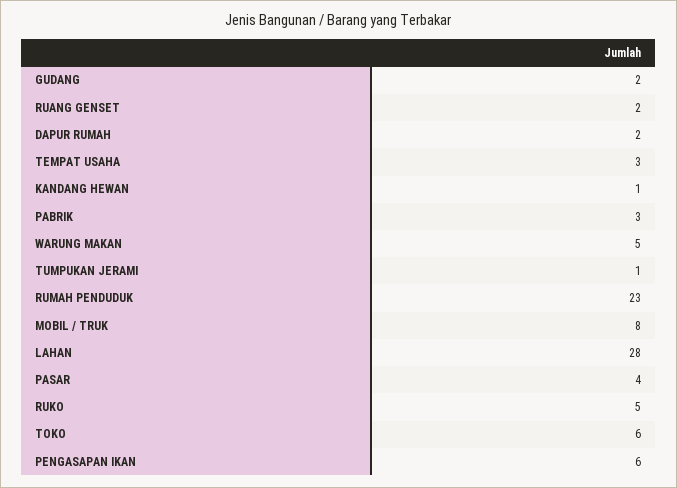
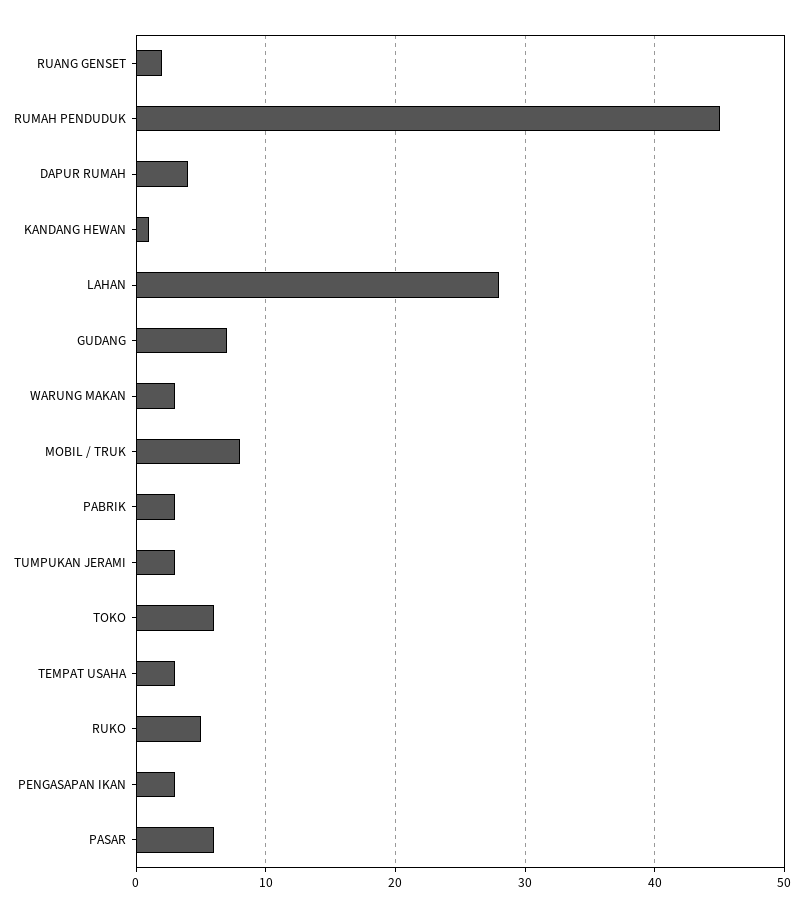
  {
-   "GUDANG": 2,
+   "GUDANG": 7,
    "RUANG GENSET": 2,
-   "DAPUR RUMAH": 2,
+   "DAPUR RUMAH": 4,
    "TEMPAT USAHA": 3,
    "KANDANG HEWAN": 1,
    "PABRIK": 3,
-   "WARUNG MAKAN": 5,
+   "WARUNG MAKAN": 3,
-   "TUMPUKAN JERAMI": 1,
+   "TUMPUKAN JERAMI": 3,
-   "RUMAH PENDUDUK": 23,
+   "RUMAH PENDUDUK": 45,
    "MOBIL / TRUK": 8,
    "LAHAN": 28,
-   "PASAR": 4,
+   "PASAR": 6,
    "RUKO": 5,
    "TOKO": 6,
-   "PENGASAPAN IKAN": 6
+   "PENGASAPAN IKAN": 3
  }

